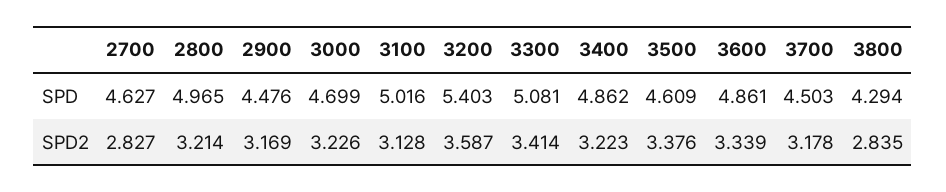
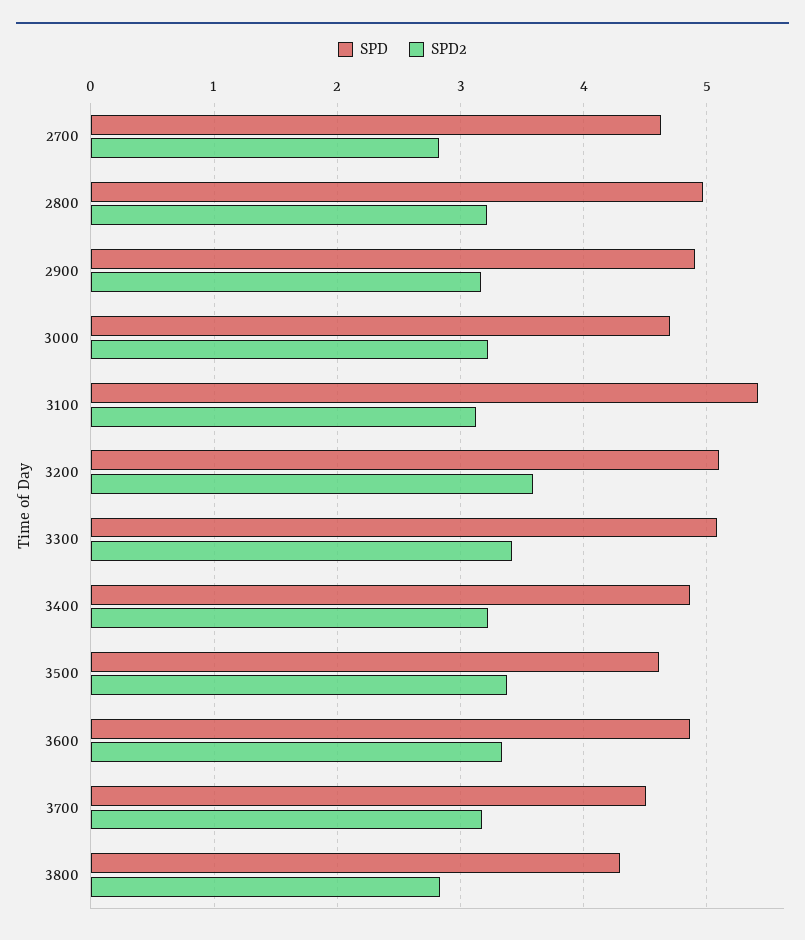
  {
    "SPD": {
      "2700": 4.627,
      "2800": 4.965,
-     "2900": 4.476,
+     "2900": 4.9,
      "3000": 4.699,
-     "3100": 5.016,
+     "3100": 5.4,
-     "3200": 5.403,
+     "3200": 5.1,
      "3300": 5.081,
      "3400": 4.862,
      "3500": 4.609,
      "3600": 4.861,
      "3700": 4.503,
      "3800": 4.294
    },
    "SPD2": {
      "2700": 2.827,
      "2800": 3.214,
      "2900": 3.169,
      "3000": 3.226,
      "3100": 3.128,
      "3200": 3.587,
      "3300": 3.414,
      "3400": 3.223,
      "3500": 3.376,
      "3600": 3.339,
      "3700": 3.178,
      "3800": 2.835
    }
  }

